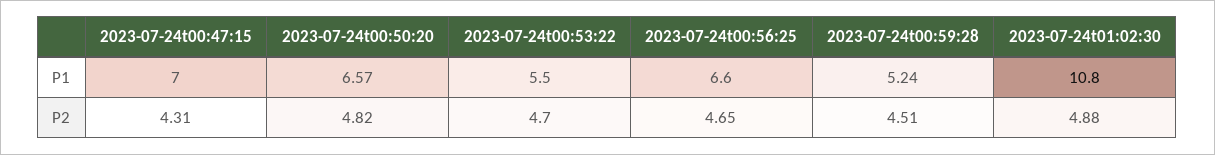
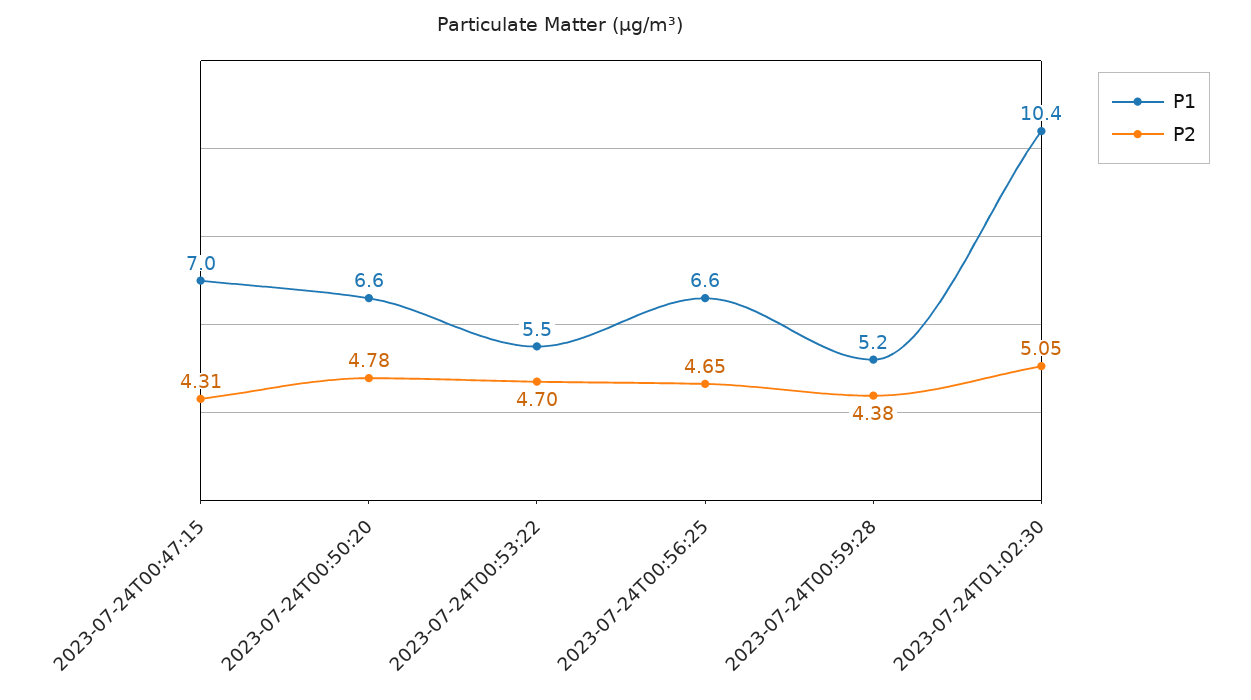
  {
    "P1": {
      "2023-07-24t00:47:15": 7,
      "2023-07-24t00:50:20": 6.57,
      "2023-07-24t00:53:22": 5.5,
      "2023-07-24t00:56:25": 6.6,
      "2023-07-24t00:59:28": 5.24,
-     "2023-07-24t01:02:30": 10.8
+     "2023-07-24t01:02:30": 10.4
    },
    "P2": {
      "2023-07-24t00:47:15": 4.31,
-     "2023-07-24t00:50:20": 4.82,
+     "2023-07-24t00:50:20": 4.78,
      "2023-07-24t00:53:22": 4.7,
      "2023-07-24t00:56:25": 4.65,
-     "2023-07-24t00:59:28": 4.51,
+     "2023-07-24t00:59:28": 4.38,
-     "2023-07-24t01:02:30": 4.88
+     "2023-07-24t01:02:30": 5.05
    }
  }

